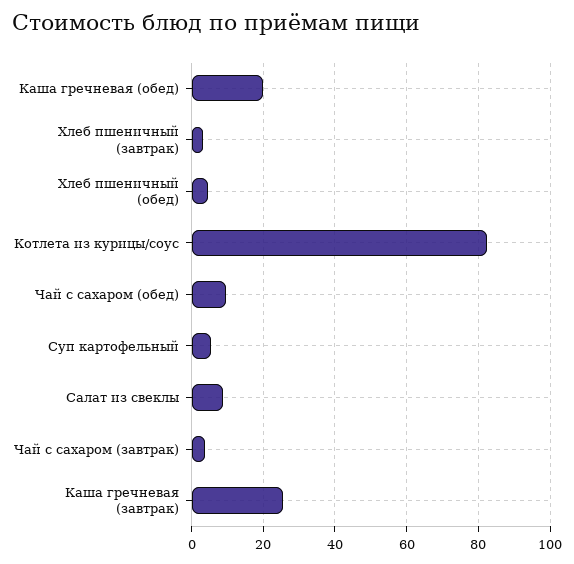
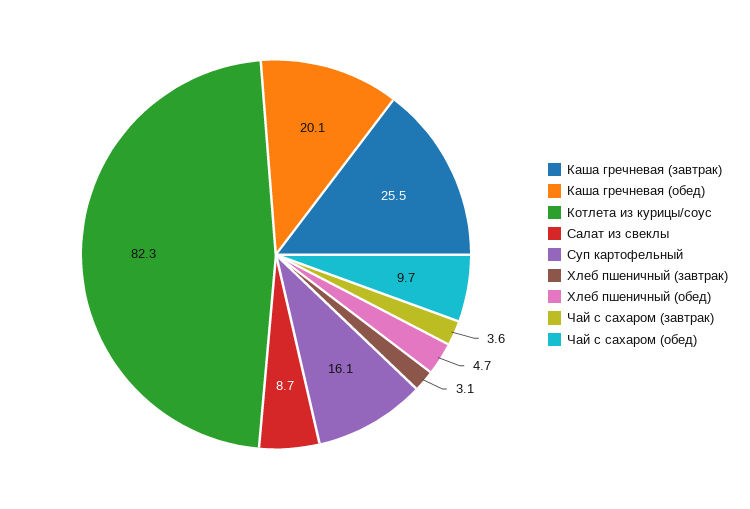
  {
    "Каша гречневая (обед)": 20.1,
    "Хлеб пшеничный (завтрак)": 3.1,
    "Хлеб пшеничный (обед)": 4.7,
    "Котлета из курицы/соус": 82.3,
    "Чай с сахаром (обед)": 9.7,
-   "Суп картофельный": 6,
+   "Суп картофельный": 16.1,
    "Салат из свеклы": 8.7,
    "Чай с сахаром (завтрак)": 3.6,
    "Каша гречневая (завтрак)": 25.5
  }

